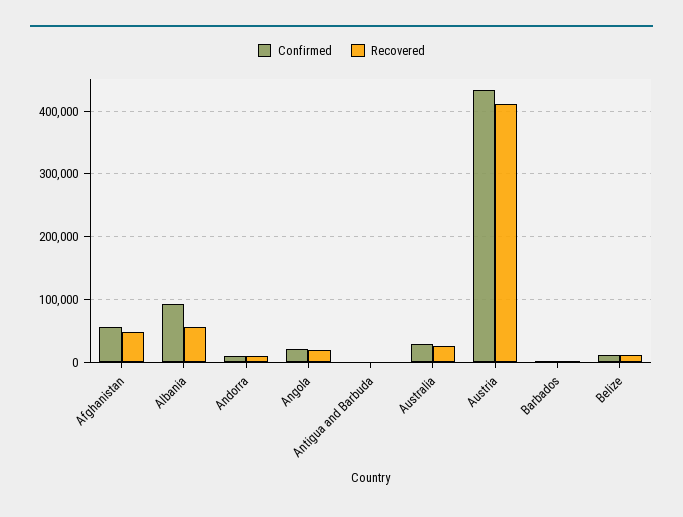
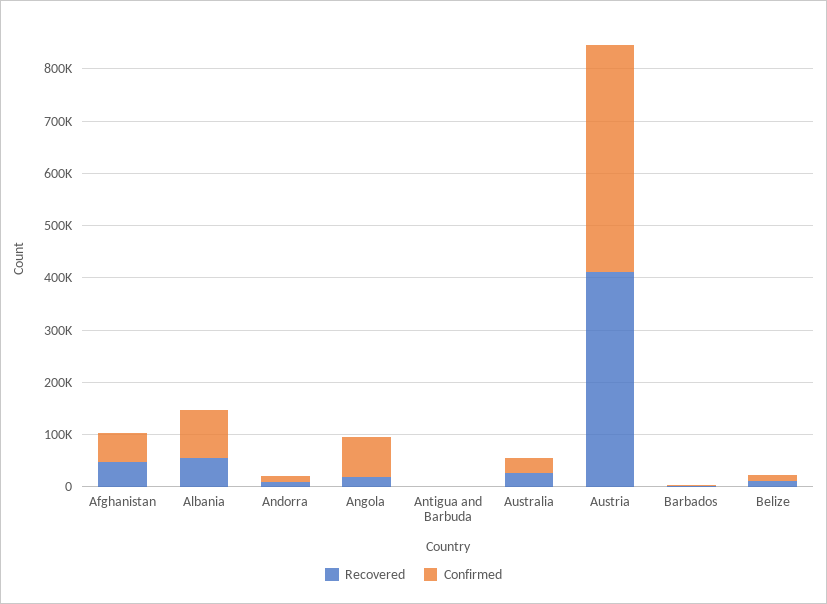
  {
    "Confirmed": {
      "Afghanistan": 60000,
      "Albania": 90000,
      "Andorra": 10000,
-     "Angola": 20000,
+     "Angola": 80000,
      "Antigua and Barbuda": 0,
      "Australia": 30000,
      "Austria": 430000,
      "Barbados": 0,
      "Belize": 10000
    },
    "Recovered": {
      "Afghanistan": 50000,
      "Albania": 60000,
      "Andorra": 10000,
      "Angola": 20000,
      "Antigua and Barbuda": 0,
      "Australia": 30000,
      "Austria": 410000,
      "Barbados": 0,
      "Belize": 10000
    }
  }

